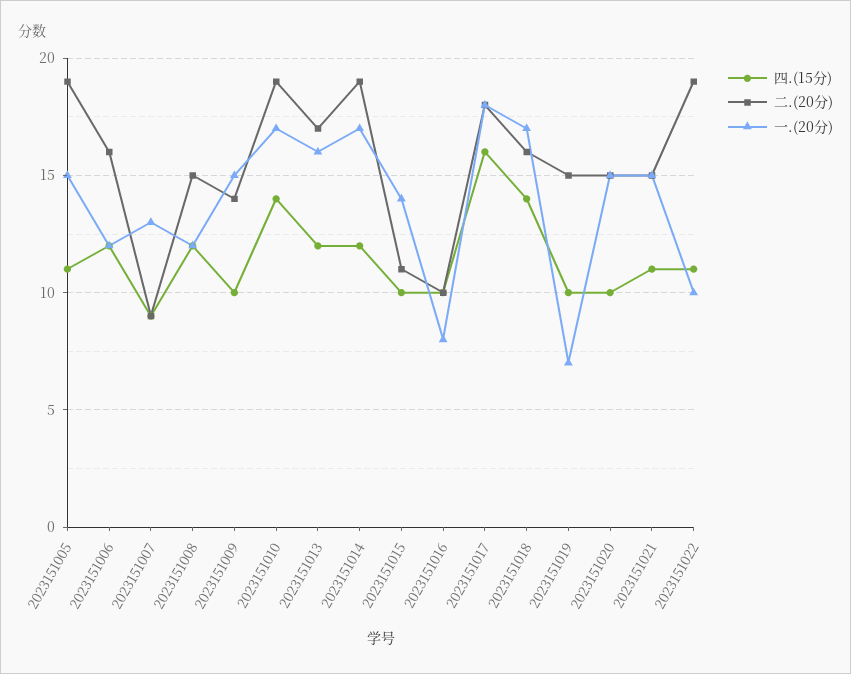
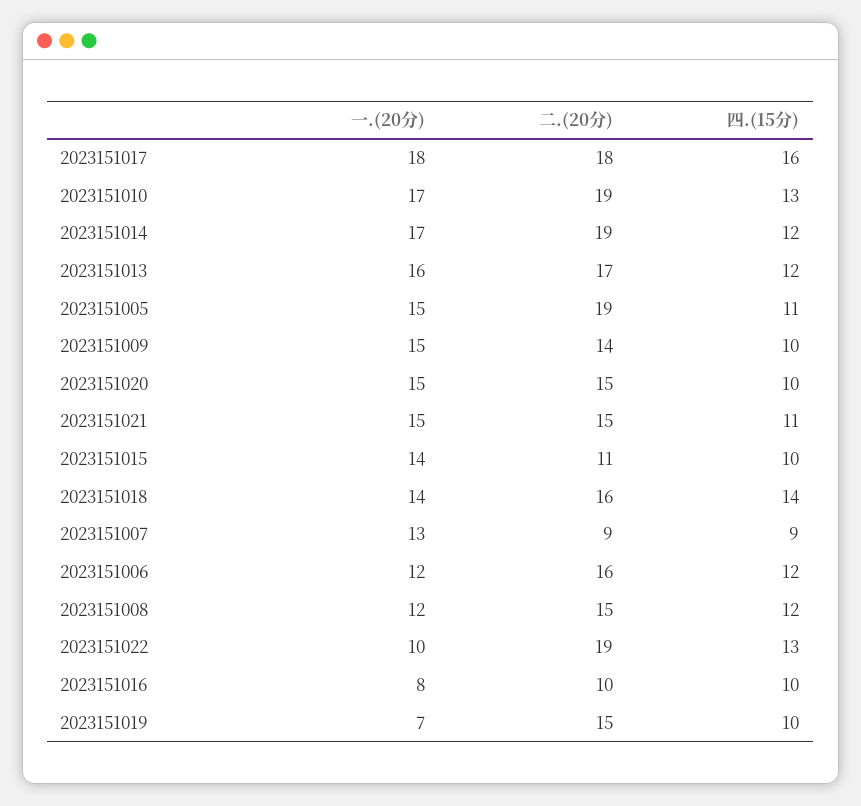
  {
    "四.(15分)": {
      "2023151005": 11,
      "2023151006": 12,
      "2023151007": 9,
      "2023151008": 12,
      "2023151009": 10,
-     "2023151010": 14,
+     "2023151010": 13,
      "2023151013": 12,
      "2023151014": 12,
      "2023151015": 10,
      "2023151016": 10,
      "2023151017": 16,
      "2023151018": 14,
      "2023151019": 10,
      "2023151020": 10,
      "2023151021": 11,
-     "2023151022": 11
+     "2023151022": 13
    },
    "二.(20分)": {
      "2023151005": 19,
      "2023151006": 16,
      "2023151007": 9,
      "2023151008": 15,
      "2023151009": 14,
      "2023151010": 19,
      "2023151013": 17,
      "2023151014": 19,
      "2023151015": 11,
      "2023151016": 10,
      "2023151017": 18,
      "2023151018": 16,
      "2023151019": 15,
      "2023151020": 15,
      "2023151021": 15,
      "2023151022": 19
    },
    "一.(20分)": {
      "2023151005": 15,
      "2023151006": 12,
      "2023151007": 13,
      "2023151008": 12,
      "2023151009": 15,
      "2023151010": 17,
      "2023151013": 16,
      "2023151014": 17,
      "2023151015": 14,
      "2023151016": 8,
      "2023151017": 18,
-     "2023151018": 17,
+     "2023151018": 14,
      "2023151019": 7,
      "2023151020": 15,
      "2023151021": 15,
      "2023151022": 10
    }
  }

